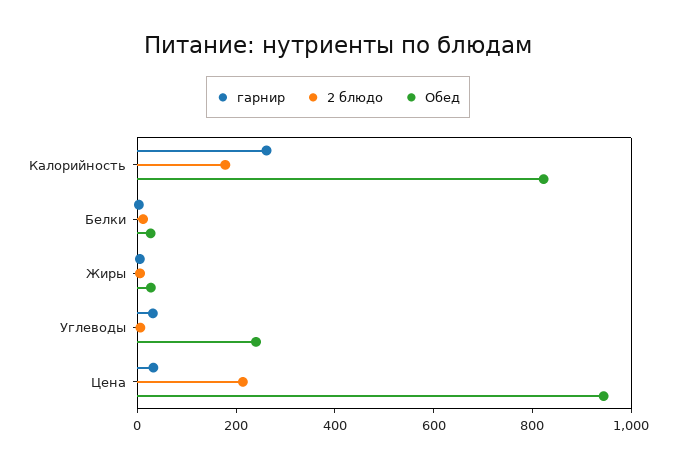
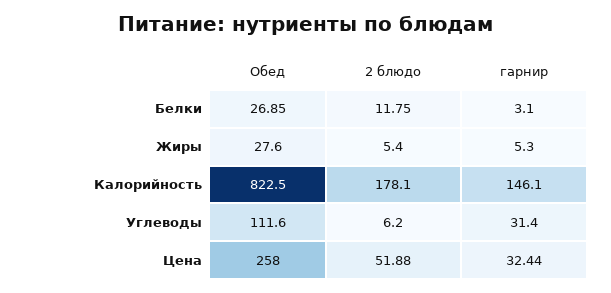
  {
    "гарнир": {
-     "Калорийность": 250,
+     "Калорийность": 146.1,
      "Белки": 3.1,
      "Жиры": 5.3,
      "Углеводы": 31.4,
      "Цена": 32.44
    },
    "2 блюдо": {
      "Калорийность": 178.1,
      "Белки": 11.75,
      "Жиры": 5.4,
      "Углеводы": 6.2,
-     "Цена": 200
+     "Цена": 51.88
    },
    "Обед": {
      "Калорийность": 822.5,
      "Белки": 26.85,
      "Жиры": 27.6,
-     "Углеводы": 250,
+     "Углеводы": 111.6,
-     "Цена": 950
+     "Цена": 258
    }
  }

